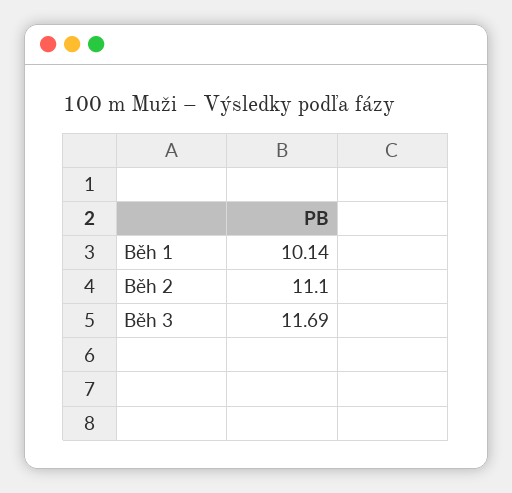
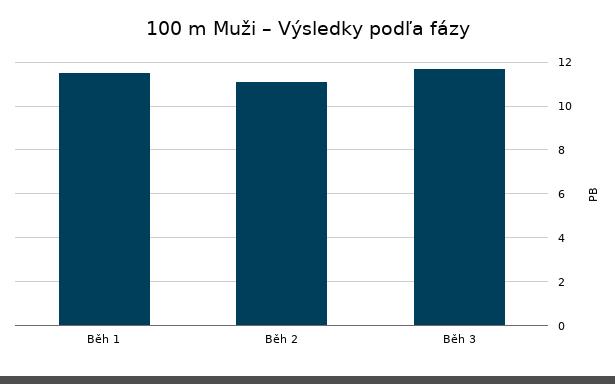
  {
-   "Běh 1": 10.14,
+   "Běh 1": 11.5,
    "Běh 2": 11.1,
    "Běh 3": 11.69
  }

